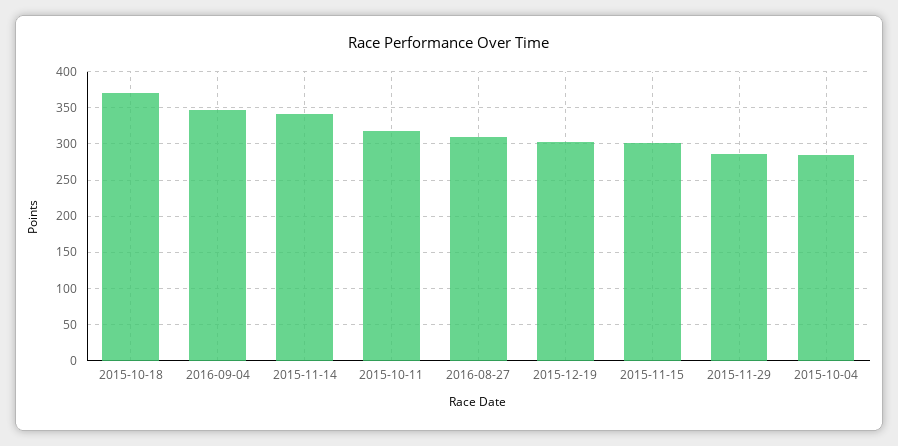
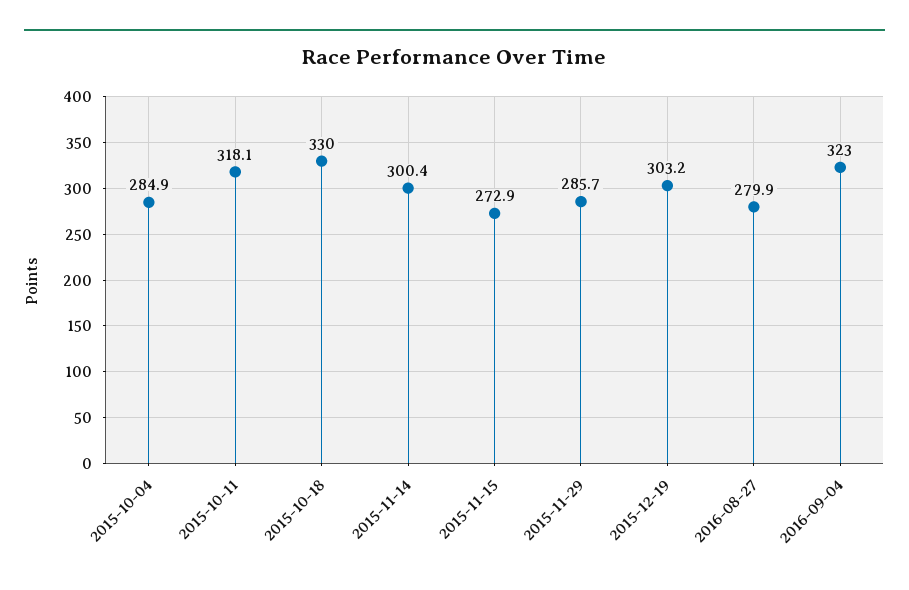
  {
-   "2015-10-18": 370,
+   "2015-10-18": 330,
-   "2016-09-04": 350,
+   "2016-09-04": 323,
-   "2015-11-14": 340,
+   "2015-11-14": 300.4,
    "2015-10-11": 318.1,
-   "2016-08-27": 310,
+   "2016-08-27": 279.9,
    "2015-12-19": 303.2,
-   "2015-11-15": 300,
+   "2015-11-15": 272.9,
    "2015-11-29": 285.7,
    "2015-10-04": 284.9
  }

